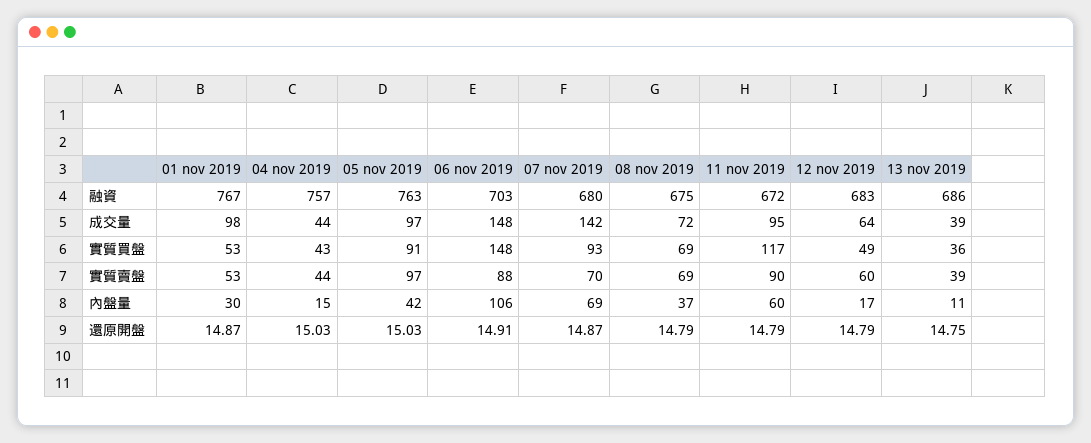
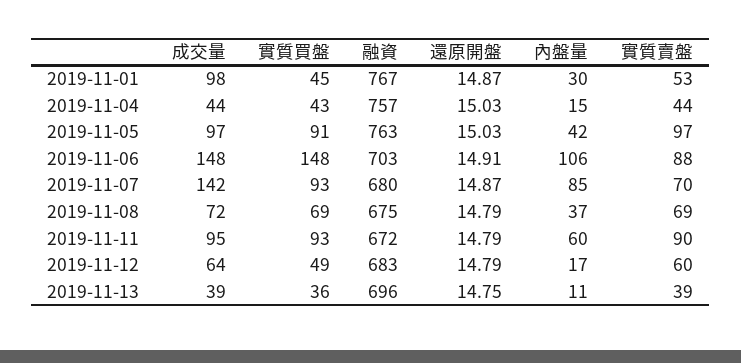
  {
    "01 nov 2019": {
      "融資": 767,
      "成交量": 98,
-     "實質買盤": 53,
+     "實質買盤": 45,
      "實質賣盤": 53,
      "內盤量": 30,
      "還原開盤": 14.87
    },
    "04 nov 2019": {
      "融資": 757,
      "成交量": 44,
      "實質買盤": 43,
      "實質賣盤": 44,
      "內盤量": 15,
      "還原開盤": 15.03
    },
    "05 nov 2019": {
      "融資": 763,
      "成交量": 97,
      "實質買盤": 91,
      "實質賣盤": 97,
      "內盤量": 42,
      "還原開盤": 15.03
    },
    "06 nov 2019": {
      "融資": 703,
      "成交量": 148,
      "實質買盤": 148,
      "實質賣盤": 88,
      "內盤量": 106,
      "還原開盤": 14.91
    },
    "07 nov 2019": {
      "融資": 680,
      "成交量": 142,
      "實質買盤": 93,
      "實質賣盤": 70,
-     "內盤量": 69,
+     "內盤量": 85,
      "還原開盤": 14.87
    },
    "08 nov 2019": {
      "融資": 675,
      "成交量": 72,
      "實質買盤": 69,
      "實質賣盤": 69,
      "內盤量": 37,
      "還原開盤": 14.79
    },
    "11 nov 2019": {
      "融資": 672,
      "成交量": 95,
-     "實質買盤": 117,
+     "實質買盤": 93,
      "實質賣盤": 90,
      "內盤量": 60,
      "還原開盤": 14.79
    },
    "12 nov 2019": {
      "融資": 683,
      "成交量": 64,
      "實質買盤": 49,
      "實質賣盤": 60,
      "內盤量": 17,
      "還原開盤": 14.79
    },
    "13 nov 2019": {
-     "融資": 686,
+     "融資": 696,
      "成交量": 39,
      "實質買盤": 36,
      "實質賣盤": 39,
      "內盤量": 11,
      "還原開盤": 14.75
    }
  }

